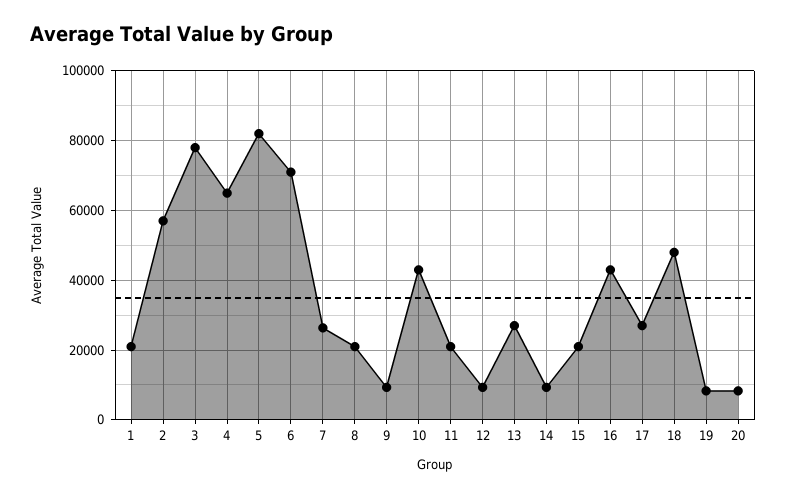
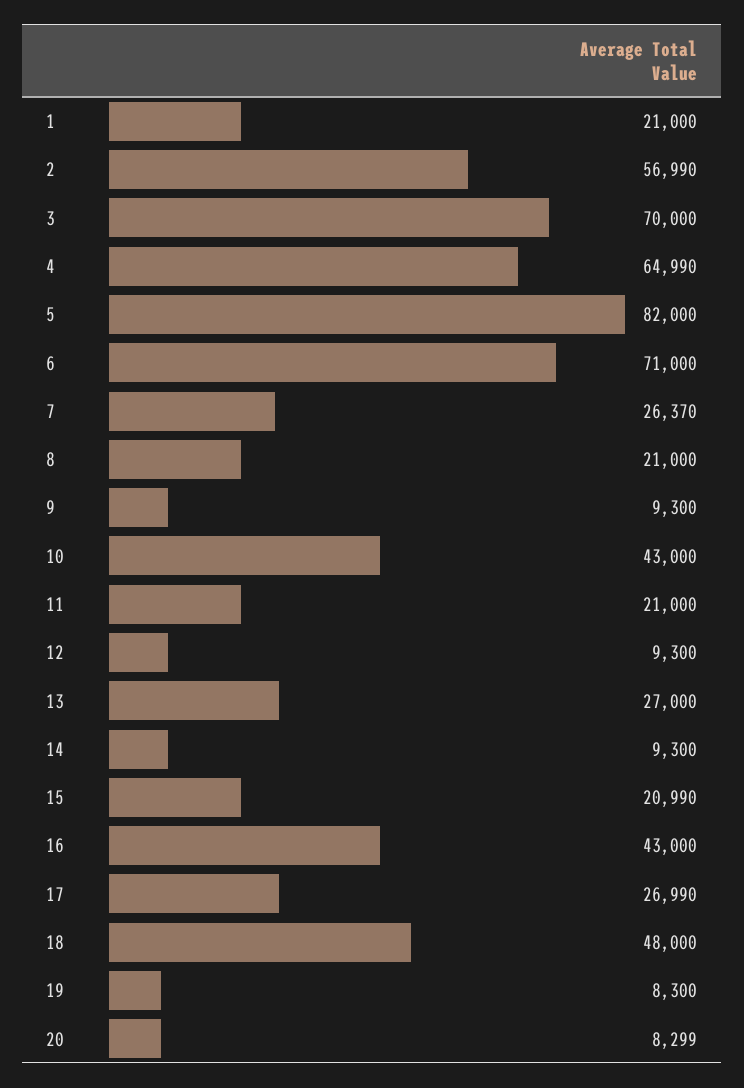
  {
    "1": 21000,
    "2": 56990,
-   "3": 78000,
+   "3": 70000,
    "4": 64990,
    "5": 82000,
    "6": 71000,
    "7": 26370,
    "8": 21000,
    "9": 9300,
    "10": 43000,
    "11": 21000,
    "12": 9300,
    "13": 27000,
    "14": 9300,
    "15": 20990,
    "16": 43000,
    "17": 26990,
    "18": 48000,
    "19": 8300,
    "20": 8299
  }

